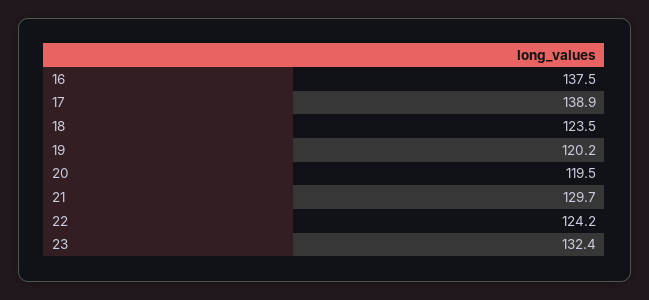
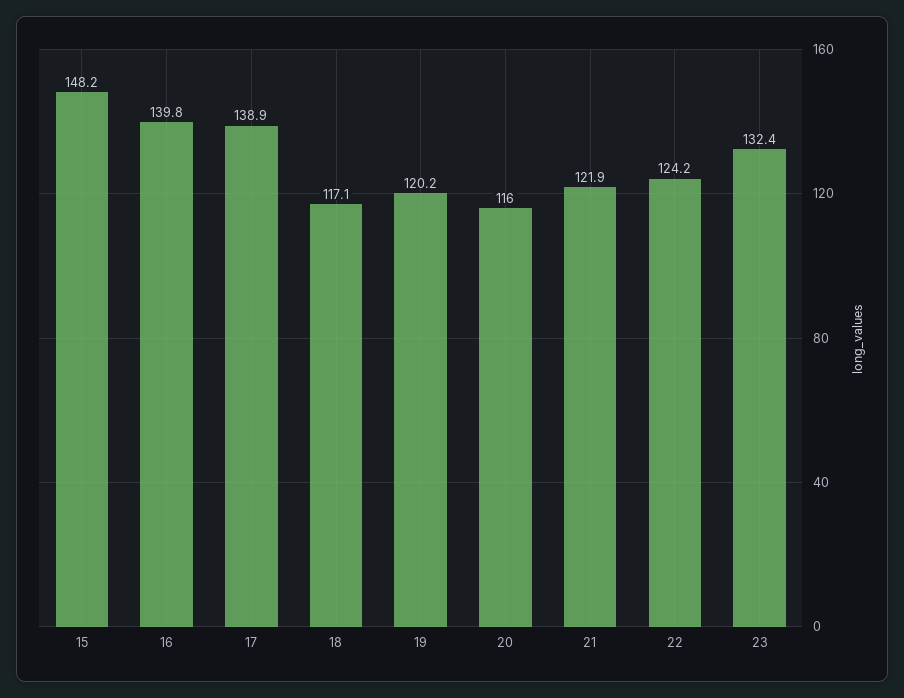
  {
-   "16": 137.5,
+   "16": 139.8,
    "17": 138.9,
-   "18": 123.5,
+   "18": 117.1,
    "19": 120.2,
-   "20": 119.5,
+   "20": 116,
-   "21": 129.7,
+   "21": 121.9,
    "22": 124.2,
-   "23": 132.4
+   "23": 132.4,
+   "15": 148.2
  }

